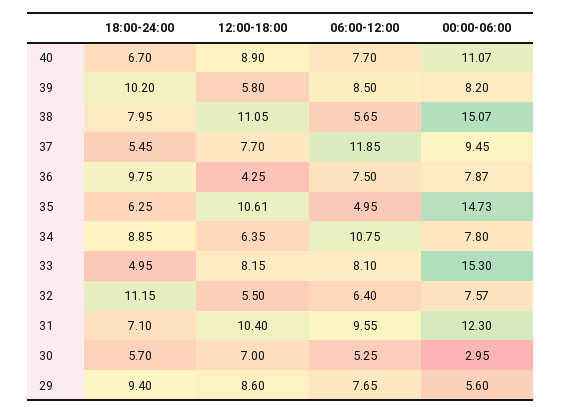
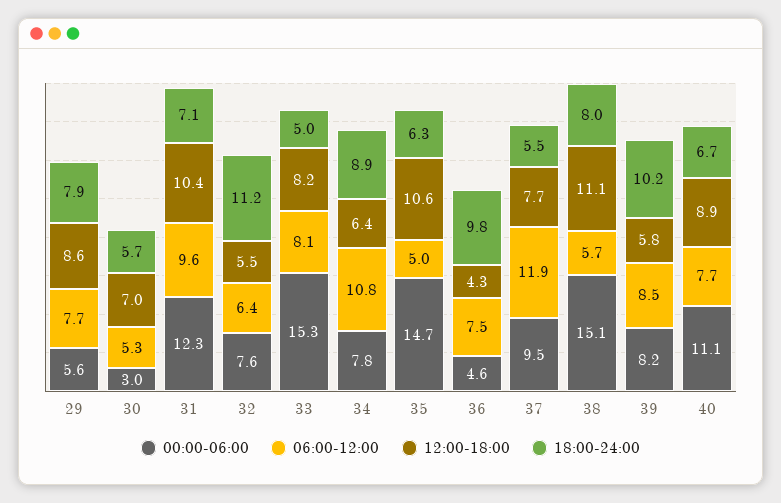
  {
    "18:00-24:00": {
      "40": 6.7,
      "39": 10.2,
      "38": 7.95,
      "37": 5.45,
      "36": 9.75,
      "35": 6.25,
      "34": 8.85,
      "33": 4.95,
      "32": 11.15,
      "31": 7.1,
      "30": 5.7,
-     "29": 9.4
+     "29": 7.9
    },
    "12:00-18:00": {
      "40": 8.9,
      "39": 5.8,
      "38": 11.05,
      "37": 7.7,
      "36": 4.25,
      "35": 10.61,
      "34": 6.35,
      "33": 8.15,
      "32": 5.5,
      "31": 10.4,
      "30": 7,
      "29": 8.6
    },
    "06:00-12:00": {
      "40": 7.7,
      "39": 8.5,
      "38": 5.65,
      "37": 11.85,
      "36": 7.5,
      "35": 4.95,
      "34": 10.75,
      "33": 8.1,
      "32": 6.4,
      "31": 9.55,
      "30": 5.25,
      "29": 7.65
    },
    "00:00-06:00": {
      "40": 11.07,
      "39": 8.2,
      "38": 15.07,
      "37": 9.45,
-     "36": 7.87,
+     "36": 4.6,
      "35": 14.73,
      "34": 7.8,
      "33": 15.3,
      "32": 7.57,
      "31": 12.3,
      "30": 2.95,
      "29": 5.6
    }
  }

